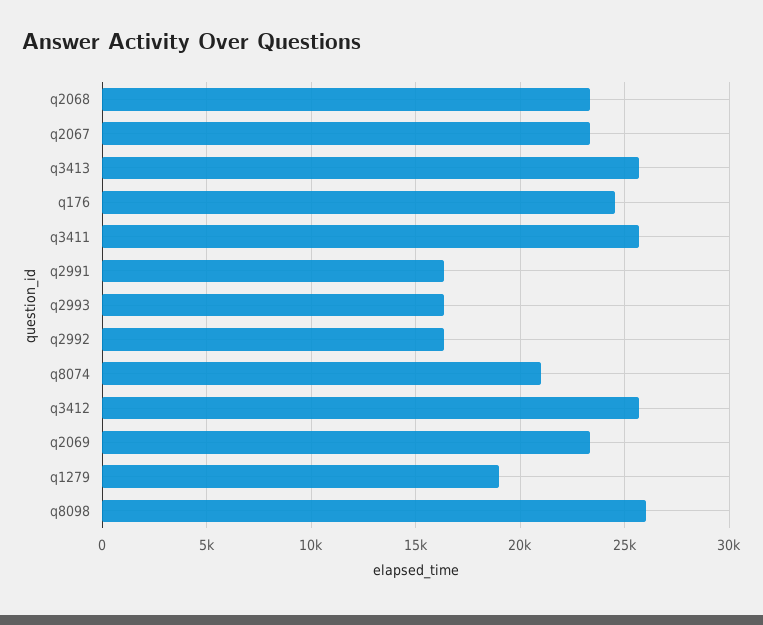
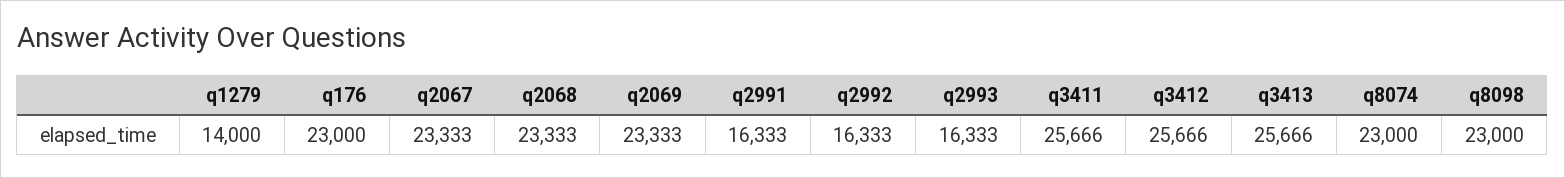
  {
    "q2068": 23333,
    "q2067": 23333,
    "q3413": 25666,
-   "q176": 24500,
+   "q176": 23000,
    "q3411": 25666,
    "q2991": 16333,
    "q2993": 16333,
    "q2992": 16333,
-   "q8074": 21000,
+   "q8074": 23000,
    "q3412": 25666,
    "q2069": 23333,
-   "q1279": 19000,
+   "q1279": 14000,
-   "q8098": 26000
+   "q8098": 23000
  }

